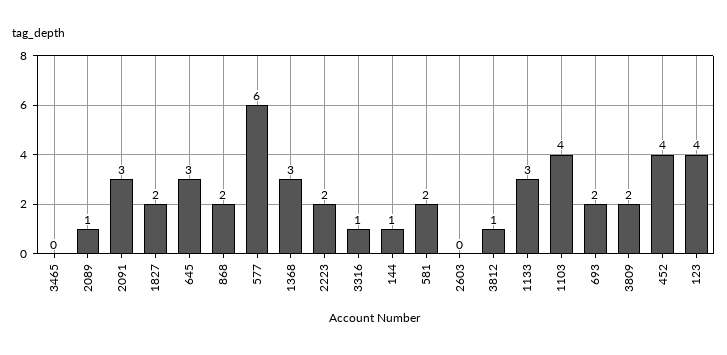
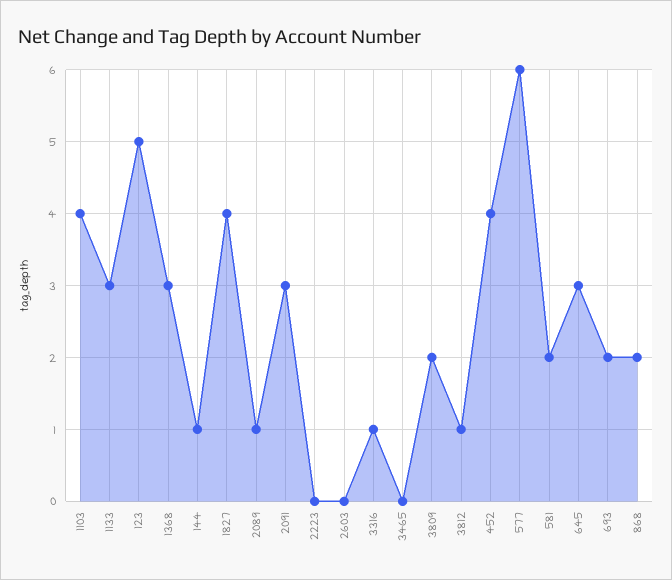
  {
    "3465": 0,
    "2089": 1,
    "2091": 3,
-   "1827": 2,
+   "1827": 4,
    "645": 3,
    "868": 2,
    "577": 6,
    "1368": 3,
-   "2223": 2,
+   "2223": 0,
    "3316": 1,
    "144": 1,
    "581": 2,
    "2603": 0,
    "3812": 1,
    "1133": 3,
    "1103": 4,
    "693": 2,
    "3809": 2,
    "452": 4,
-   "123": 4
+   "123": 5
  }

